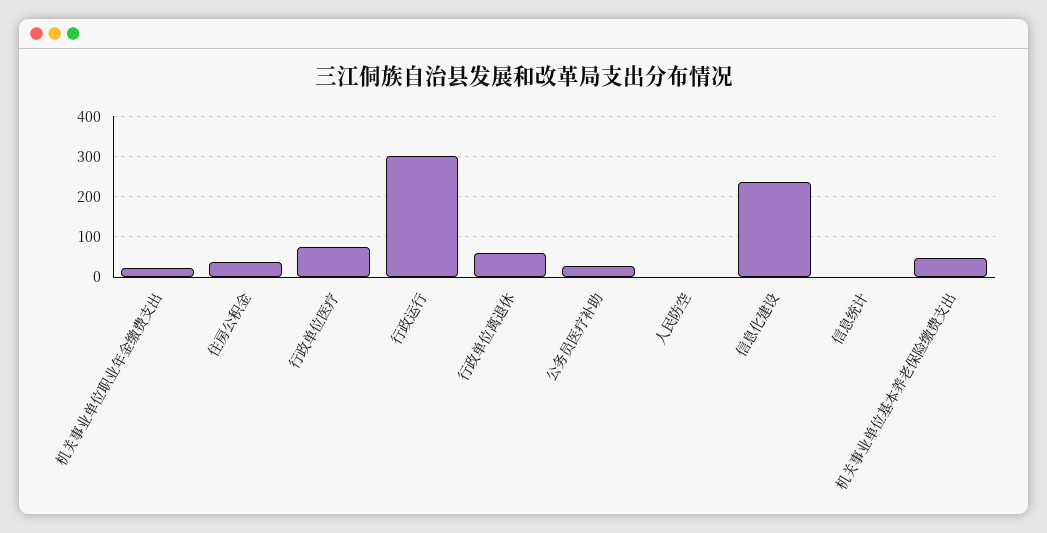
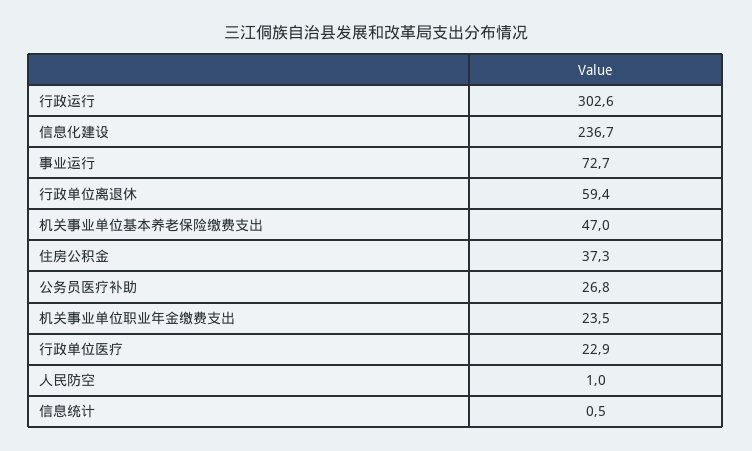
  {
    "机关事业单位职业年金缴费支出": 23.5,
    "住房公积金": 37.3,
-   "行政单位医疗": 80,
+   "行政单位医疗": 22.9,
    "行政运行": 302.6,
    "行政单位离退休": 59.4,
    "公务员医疗补助": 26.8,
    "人民防空": 1,
    "信息化建设": 236.7,
    "信息统计": 0.5,
-   "机关事业单位基本养老保险缴费支出": 47
+   "机关事业单位基本养老保险缴费支出": 47,
+   "事业运行": 72.7
  }

